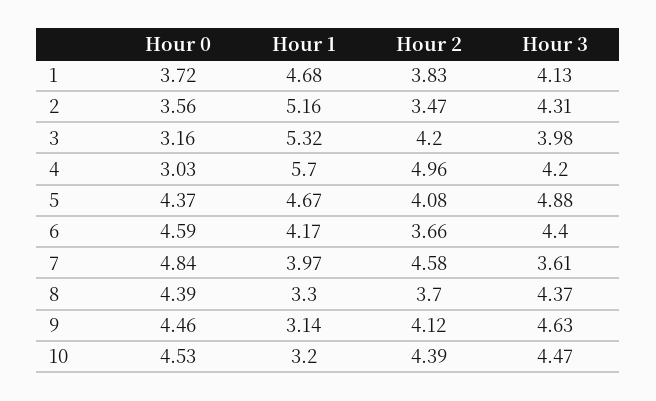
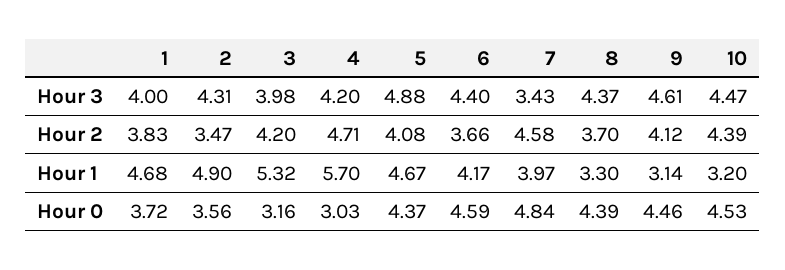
  {
    "Hour 0": {
      "1": 3.72,
      "2": 3.56,
      "3": 3.16,
      "4": 3.03,
      "5": 4.37,
      "6": 4.59,
      "7": 4.84,
      "8": 4.39,
      "9": 4.46,
      "10": 4.53
    },
    "Hour 1": {
      "1": 4.68,
-     "2": 5.16,
+     "2": 4.9,
      "3": 5.32,
      "4": 5.7,
      "5": 4.67,
      "6": 4.17,
      "7": 3.97,
      "8": 3.3,
      "9": 3.14,
      "10": 3.2
    },
    "Hour 2": {
      "1": 3.83,
      "2": 3.47,
      "3": 4.2,
-     "4": 4.96,
+     "4": 4.71,
      "5": 4.08,
      "6": 3.66,
      "7": 4.58,
      "8": 3.7,
      "9": 4.12,
      "10": 4.39
    },
    "Hour 3": {
-     "1": 4.13,
+     "1": 4,
      "2": 4.31,
      "3": 3.98,
      "4": 4.2,
      "5": 4.88,
      "6": 4.4,
-     "7": 3.61,
+     "7": 3.43,
      "8": 4.37,
-     "9": 4.63,
+     "9": 4.61,
      "10": 4.47
    }
  }

